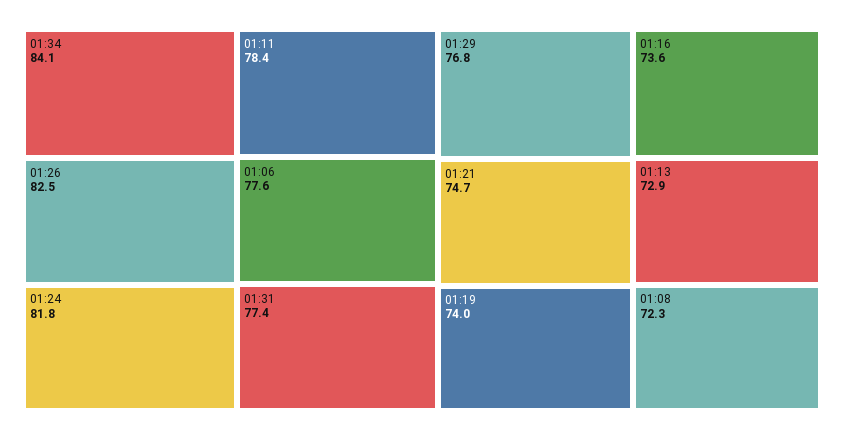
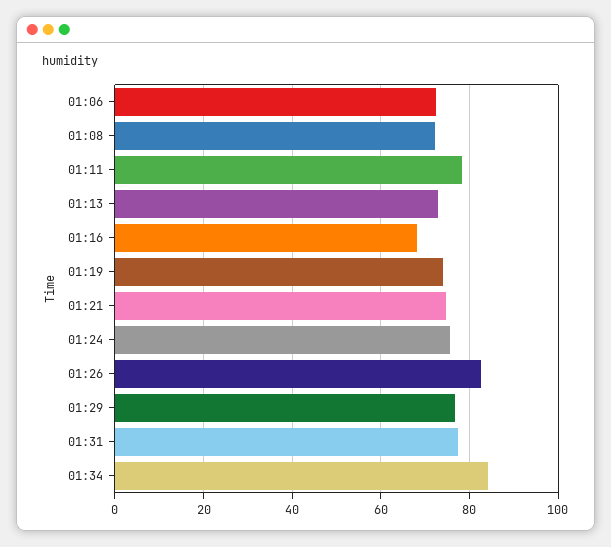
  {
    "01:34": 84.1,
    "01:26": 82.5,
-   "01:24": 81.8,
+   "01:24": 76,
    "01:11": 78.4,
-   "01:06": 77.6,
+   "01:06": 72,
    "01:31": 77.4,
    "01:29": 76.8,
    "01:21": 74.7,
    "01:19": 74,
-   "01:16": 73.6,
+   "01:16": 68,
    "01:13": 72.9,
    "01:08": 72.3
  }

